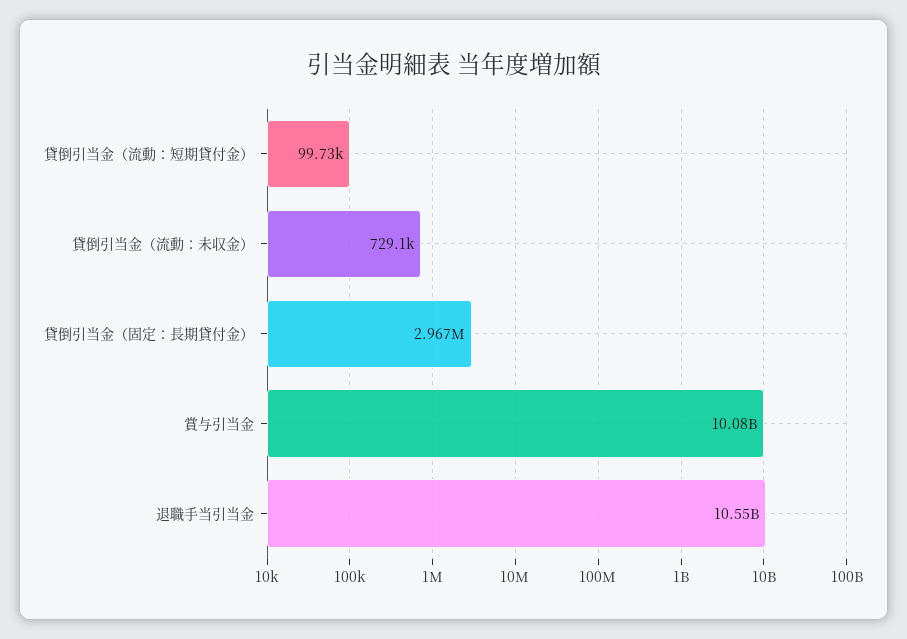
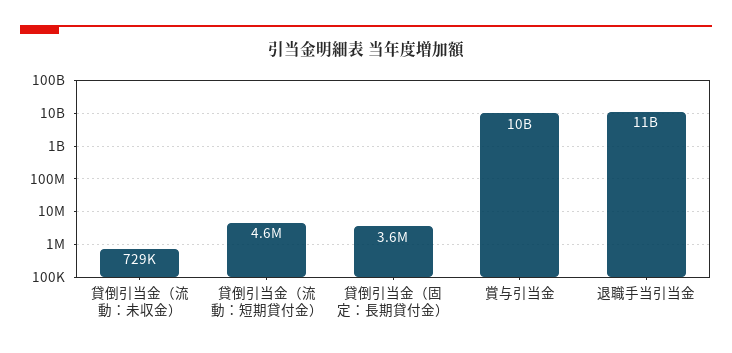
  {
-   "貸倒引当金（流動：短期貸付金）": 99730,
+   "貸倒引当金（流動：短期貸付金）": 4600000,
    "貸倒引当金（流動：未収金）": 729100,
-   "貸倒引当金（固定：長期貸付金）": 2967000,
+   "貸倒引当金（固定：長期貸付金）": 3600000,
    "賞与引当金": 10080000000,
    "退職手当引当金": 10550000000
  }

